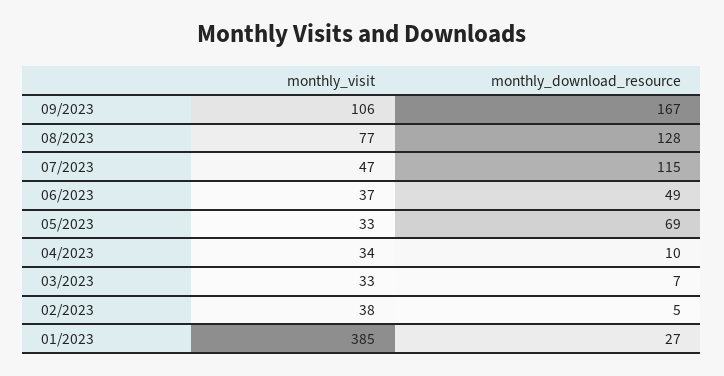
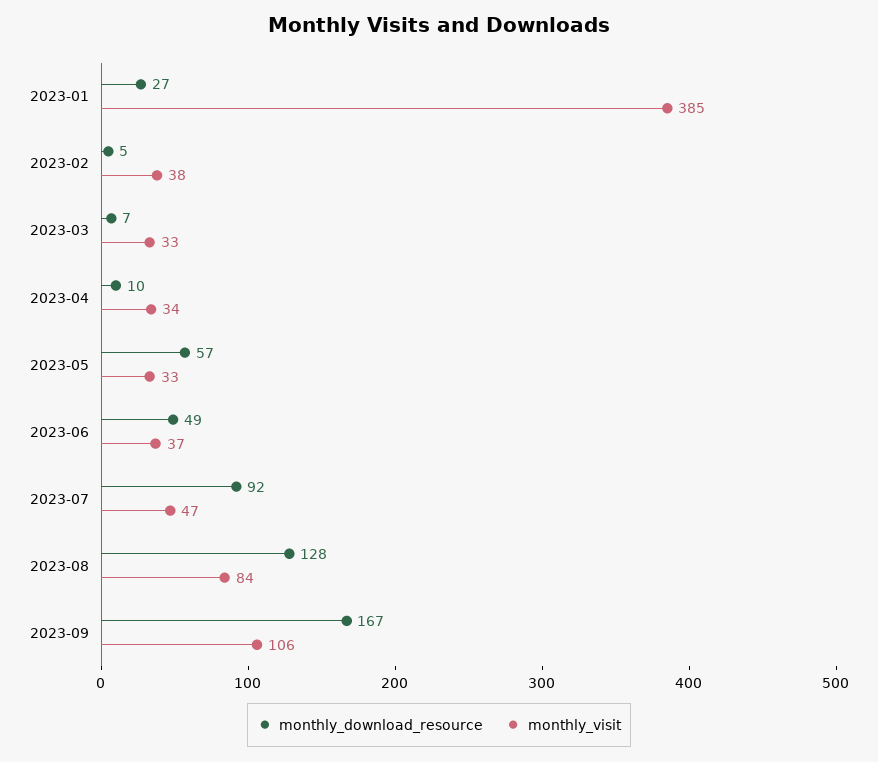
  {
    "monthly_visit": {
      "09/2023": 106,
-     "08/2023": 77,
+     "08/2023": 84,
      "07/2023": 47,
      "06/2023": 37,
      "05/2023": 33,
      "04/2023": 34,
      "03/2023": 33,
      "02/2023": 38,
      "01/2023": 385
    },
    "monthly_download_resource": {
      "09/2023": 167,
      "08/2023": 128,
-     "07/2023": 115,
+     "07/2023": 92,
      "06/2023": 49,
-     "05/2023": 69,
+     "05/2023": 57,
      "04/2023": 10,
      "03/2023": 7,
      "02/2023": 5,
      "01/2023": 27
    }
  }

